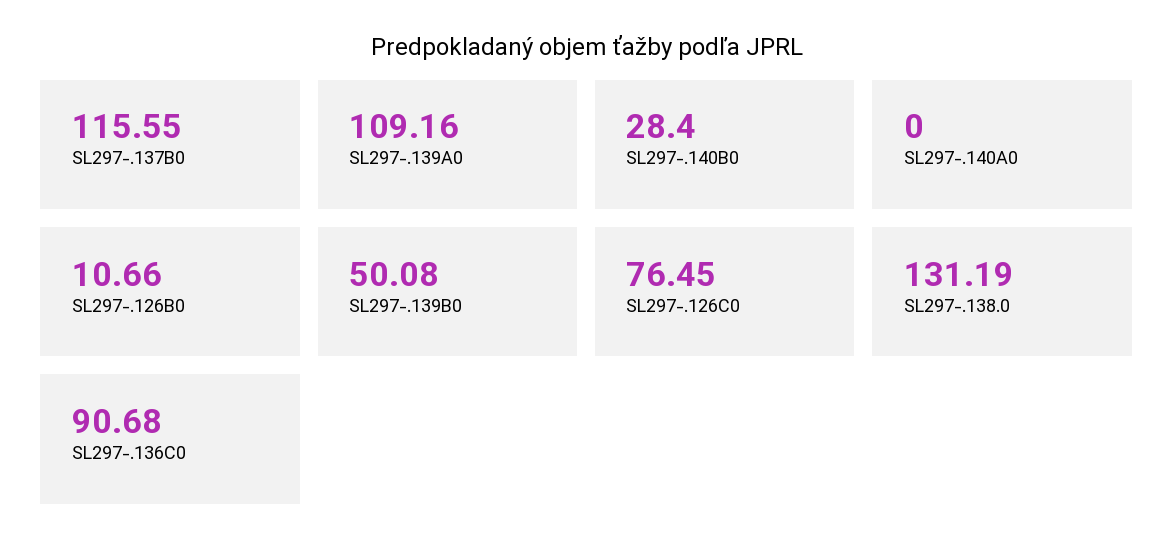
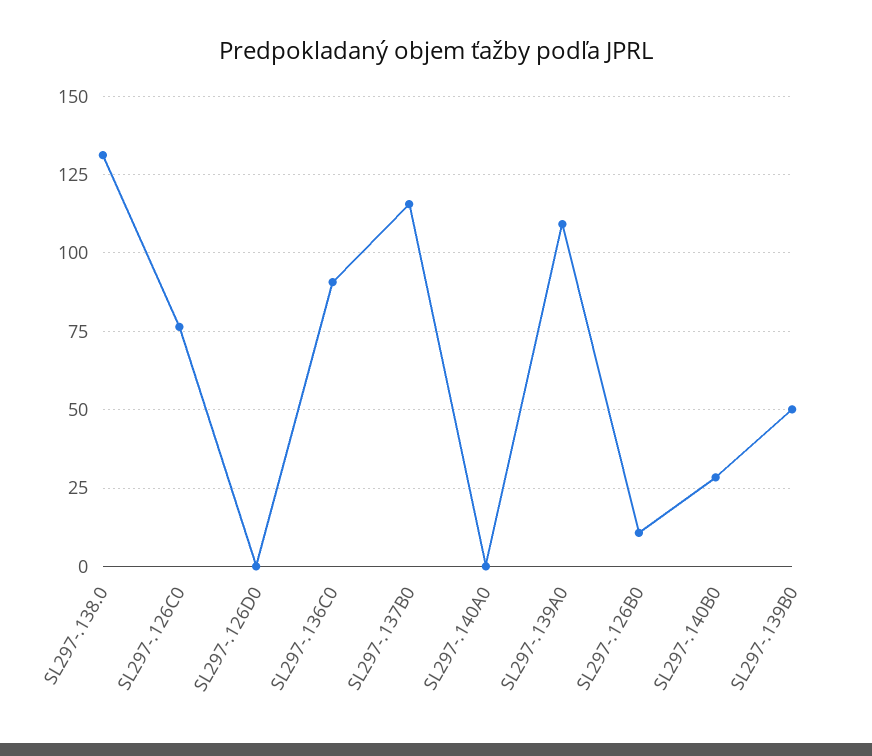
  {
    "SL297-.137B0": 115.55,
    "SL297-.139A0": 109.16,
    "SL297-.140B0": 28.4,
    "SL297-.140A0": 0,
    "SL297-.126B0": 10.66,
    "SL297-.139B0": 50.08,
    "SL297-.126C0": 76.45,
    "SL297-.138.0": 131.19,
-   "SL297-.136C0": 90.68
+   "SL297-.136C0": 90.68,
+   "SL297-.126D0": 0
  }

